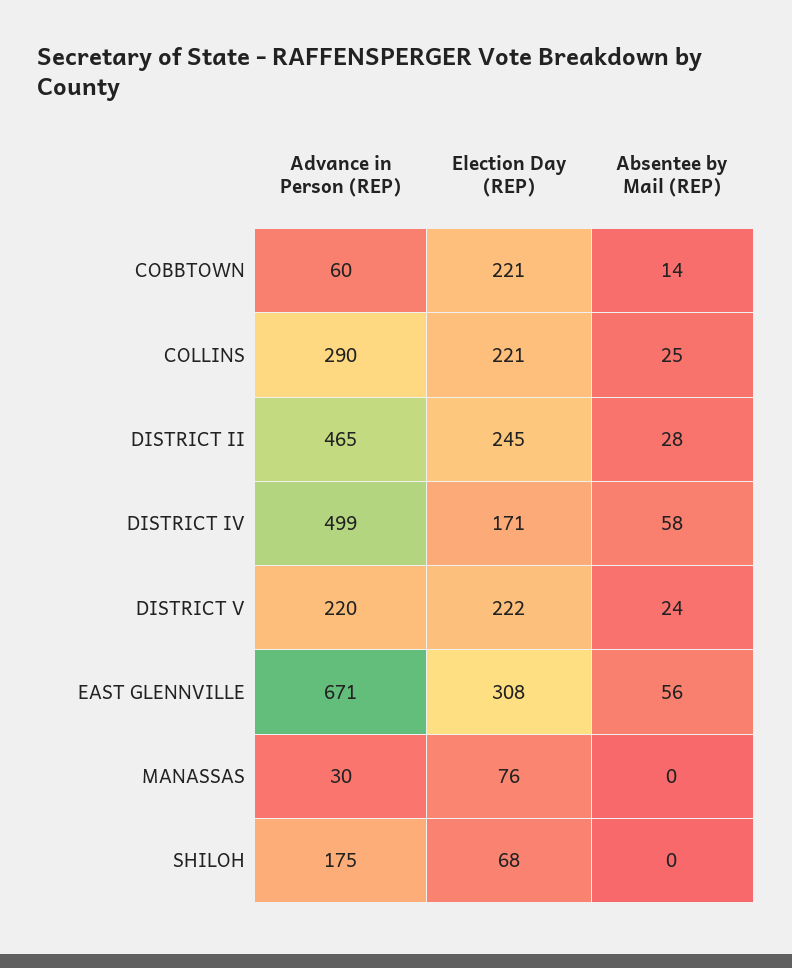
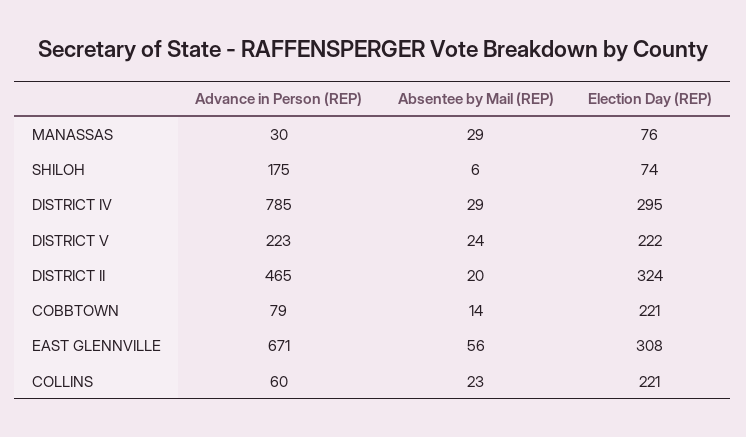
  {
    "Advance in Person (REP)": {
-     "COBBTOWN": 60,
+     "COBBTOWN": 79,
-     "COLLINS": 290,
+     "COLLINS": 60,
      "DISTRICT II": 465,
-     "DISTRICT IV": 499,
+     "DISTRICT IV": 785,
-     "DISTRICT V": 220,
+     "DISTRICT V": 223,
      "EAST GLENNVILLE": 671,
      "MANASSAS": 30,
      "SHILOH": 175
    },
    "Election Day (REP)": {
      "COBBTOWN": 221,
      "COLLINS": 221,
-     "DISTRICT II": 245,
+     "DISTRICT II": 324,
-     "DISTRICT IV": 171,
+     "DISTRICT IV": 295,
      "DISTRICT V": 222,
      "EAST GLENNVILLE": 308,
      "MANASSAS": 76,
-     "SHILOH": 68
+     "SHILOH": 74
    },
    "Absentee by Mail (REP)": {
      "COBBTOWN": 14,
-     "COLLINS": 25,
+     "COLLINS": 23,
-     "DISTRICT II": 28,
+     "DISTRICT II": 20,
-     "DISTRICT IV": 58,
+     "DISTRICT IV": 29,
      "DISTRICT V": 24,
      "EAST GLENNVILLE": 56,
-     "MANASSAS": 0,
+     "MANASSAS": 29,
-     "SHILOH": 0
+     "SHILOH": 6
    }
  }

